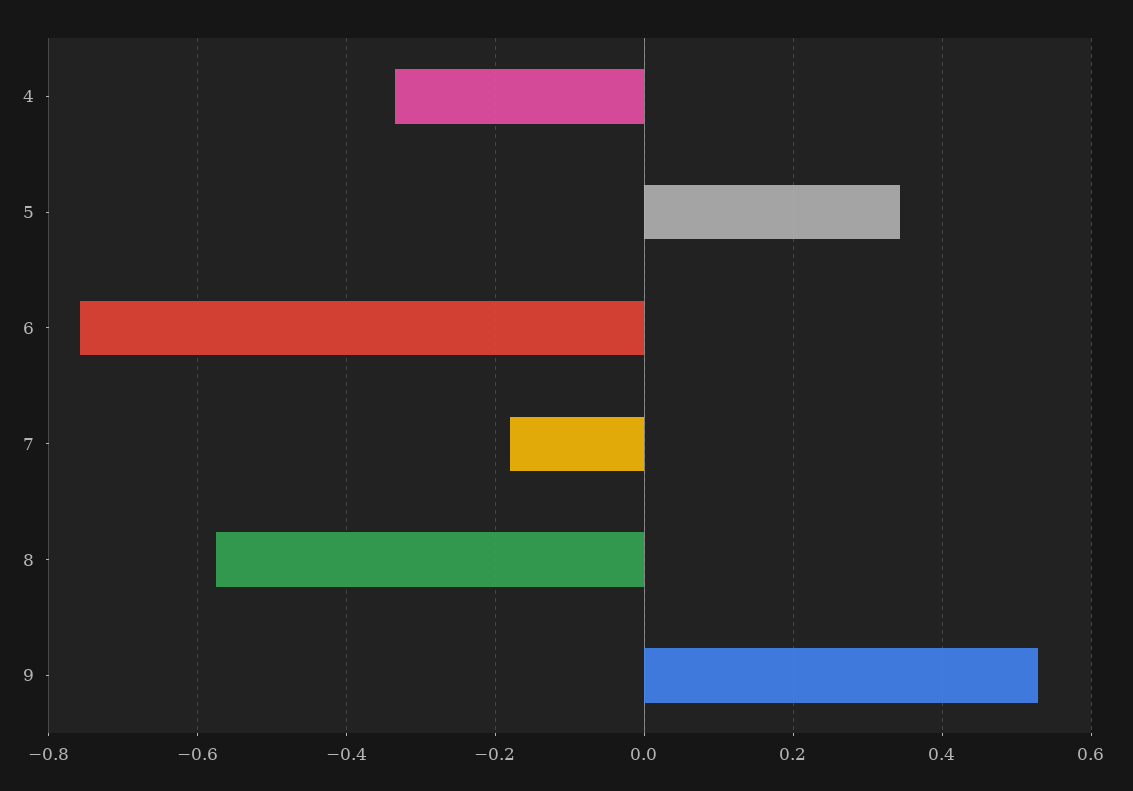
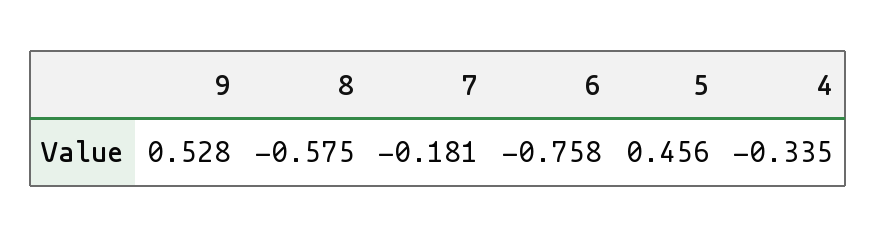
  {
    "4": -0.335,
-   "5": 0.34,
+   "5": 0.456,
    "6": -0.758,
    "7": -0.181,
    "8": -0.575,
    "9": 0.528
  }

